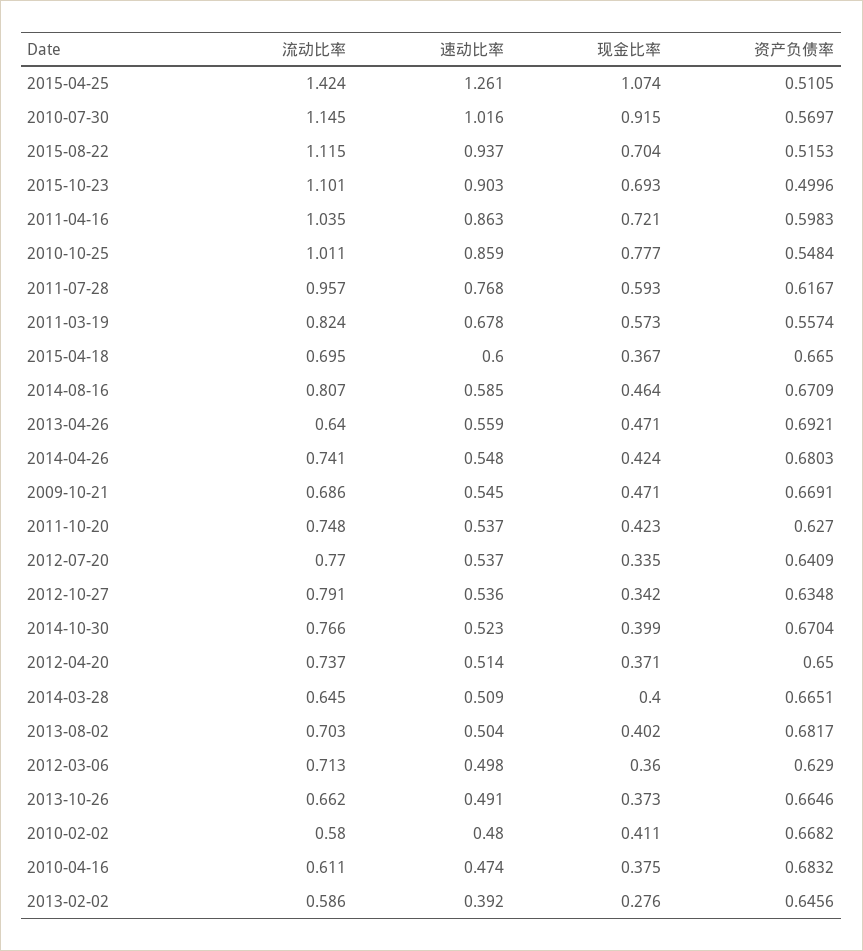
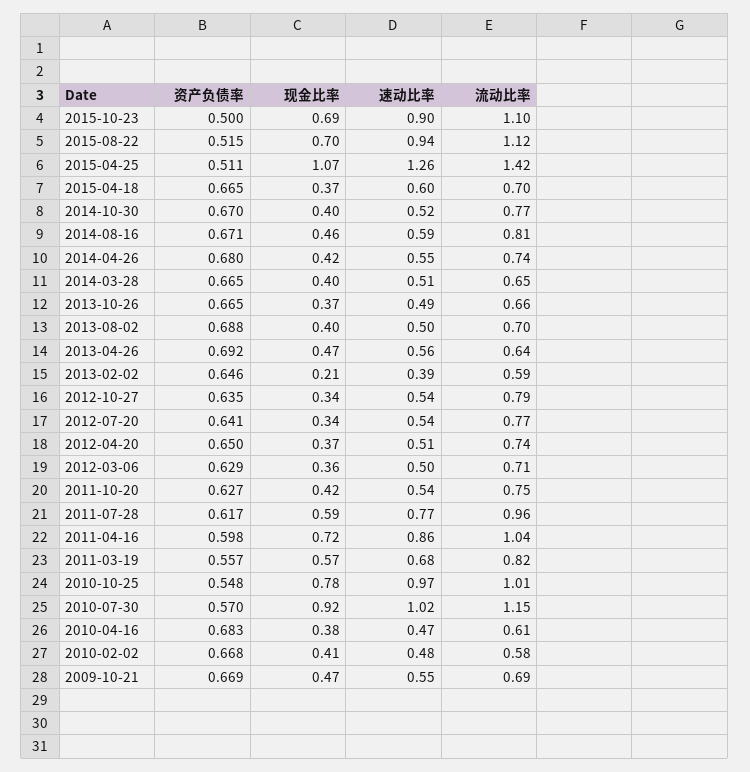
  {
    "流动比率": {
      "2015-04-25": 1.424,
      "2010-07-30": 1.145,
      "2015-08-22": 1.115,
      "2015-10-23": 1.101,
      "2011-04-16": 1.035,
      "2010-10-25": 1.011,
      "2011-07-28": 0.957,
      "2011-03-19": 0.824,
      "2015-04-18": 0.695,
      "2014-08-16": 0.807,
      "2013-04-26": 0.64,
      "2014-04-26": 0.741,
      "2009-10-21": 0.686,
      "2011-10-20": 0.748,
      "2012-07-20": 0.77,
      "2012-10-27": 0.791,
      "2014-10-30": 0.766,
      "2012-04-20": 0.737,
      "2014-03-28": 0.645,
      "2013-08-02": 0.703,
      "2012-03-06": 0.713,
      "2013-10-26": 0.662,
      "2010-02-02": 0.58,
      "2010-04-16": 0.611,
      "2013-02-02": 0.586
    },
    "速动比率": {
      "2015-04-25": 1.261,
      "2010-07-30": 1.016,
      "2015-08-22": 0.937,
      "2015-10-23": 0.903,
      "2011-04-16": 0.863,
-     "2010-10-25": 0.859,
+     "2010-10-25": 0.97,
      "2011-07-28": 0.768,
      "2011-03-19": 0.678,
      "2015-04-18": 0.6,
      "2014-08-16": 0.585,
      "2013-04-26": 0.559,
      "2014-04-26": 0.548,
      "2009-10-21": 0.545,
      "2011-10-20": 0.537,
      "2012-07-20": 0.537,
      "2012-10-27": 0.536,
      "2014-10-30": 0.523,
      "2012-04-20": 0.514,
      "2014-03-28": 0.509,
      "2013-08-02": 0.504,
      "2012-03-06": 0.498,
      "2013-10-26": 0.491,
      "2010-02-02": 0.48,
      "2010-04-16": 0.474,
      "2013-02-02": 0.392
    },
    "现金比率": {
      "2015-04-25": 1.074,
      "2010-07-30": 0.915,
      "2015-08-22": 0.704,
      "2015-10-23": 0.693,
      "2011-04-16": 0.721,
      "2010-10-25": 0.777,
      "2011-07-28": 0.593,
      "2011-03-19": 0.573,
      "2015-04-18": 0.367,
      "2014-08-16": 0.464,
      "2013-04-26": 0.471,
      "2014-04-26": 0.424,
      "2009-10-21": 0.471,
      "2011-10-20": 0.423,
      "2012-07-20": 0.335,
      "2012-10-27": 0.342,
      "2014-10-30": 0.399,
      "2012-04-20": 0.371,
      "2014-03-28": 0.4,
      "2013-08-02": 0.402,
      "2012-03-06": 0.36,
      "2013-10-26": 0.373,
      "2010-02-02": 0.411,
      "2010-04-16": 0.375,
-     "2013-02-02": 0.276
+     "2013-02-02": 0.21
    },
    "资产负债率": {
      "2015-04-25": 0.5105,
      "2010-07-30": 0.5697,
      "2015-08-22": 0.5153,
      "2015-10-23": 0.4996,
      "2011-04-16": 0.5983,
      "2010-10-25": 0.5484,
      "2011-07-28": 0.6167,
      "2011-03-19": 0.5574,
      "2015-04-18": 0.665,
      "2014-08-16": 0.6709,
      "2013-04-26": 0.6921,
      "2014-04-26": 0.6803,
      "2009-10-21": 0.6691,
      "2011-10-20": 0.627,
      "2012-07-20": 0.6409,
      "2012-10-27": 0.6348,
      "2014-10-30": 0.6704,
      "2012-04-20": 0.65,
      "2014-03-28": 0.6651,
-     "2013-08-02": 0.6817,
+     "2013-08-02": 0.688,
      "2012-03-06": 0.629,
      "2013-10-26": 0.6646,
      "2010-02-02": 0.6682,
      "2010-04-16": 0.6832,
      "2013-02-02": 0.6456
    }
  }

